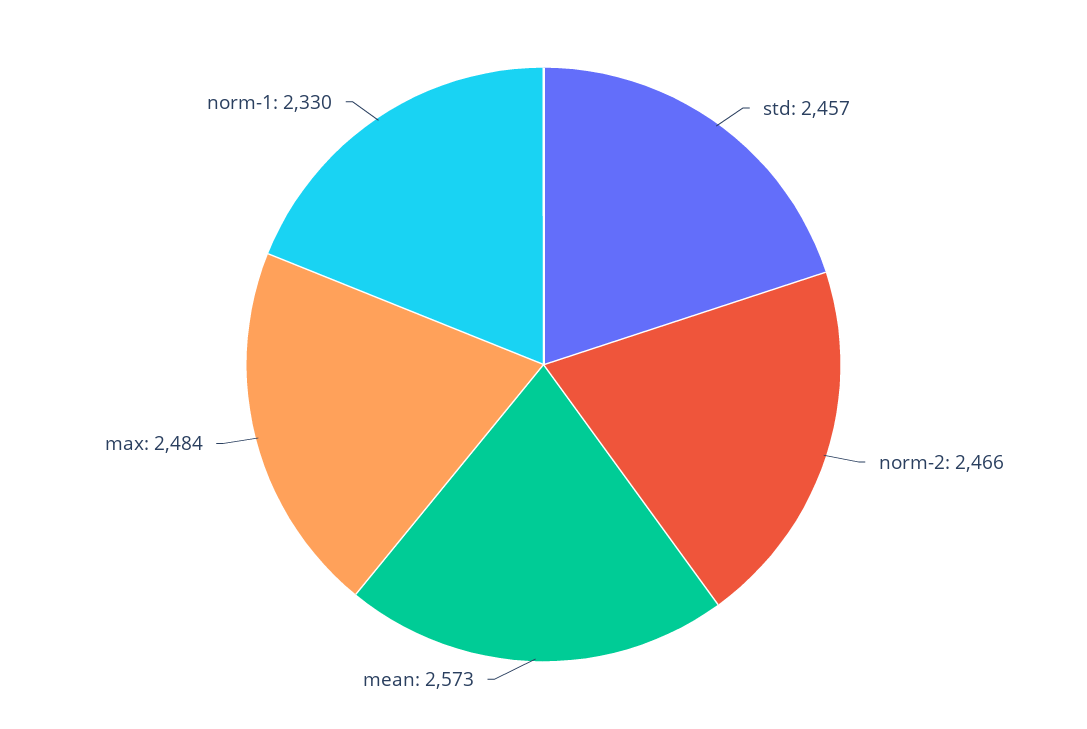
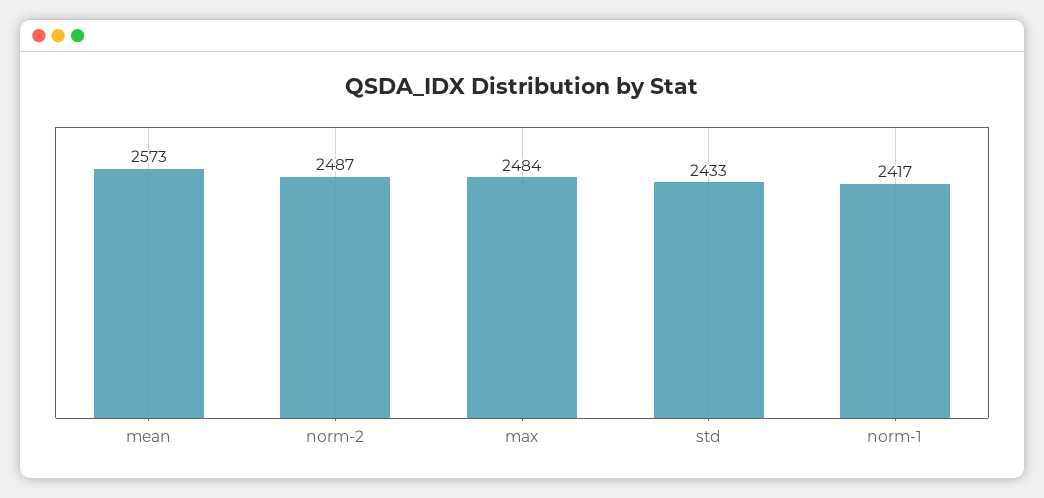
  {
-   "std": 2457,
+   "std": 2433,
-   "norm-2": 2466,
+   "norm-2": 2487,
    "mean": 2573,
    "max": 2484,
-   "norm-1": 2330
+   "norm-1": 2417
  }

